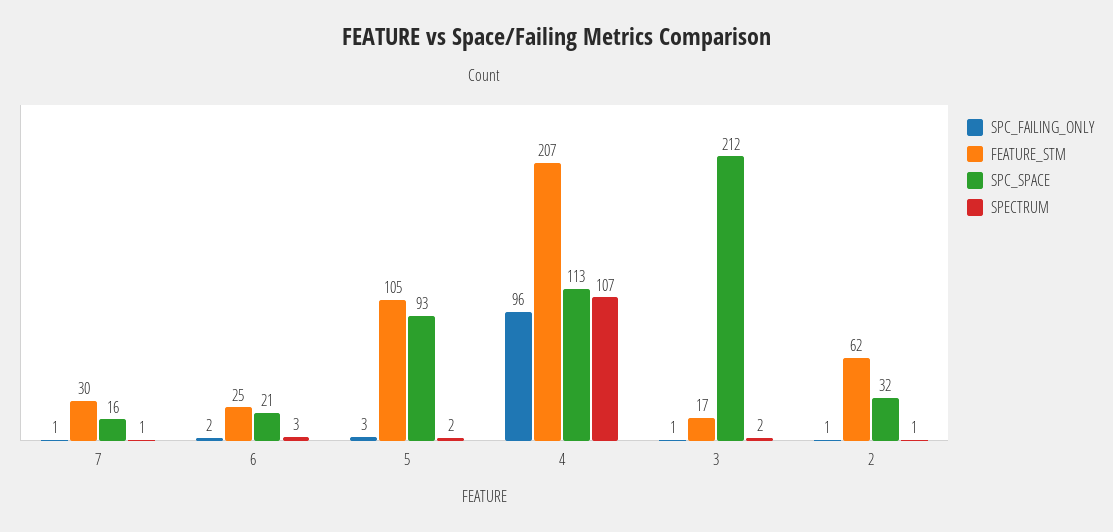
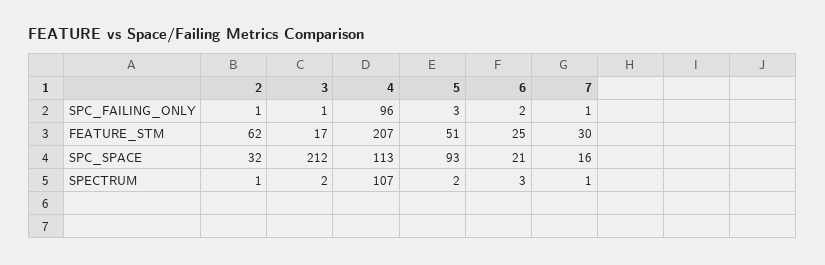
  {
    "SPC_FAILING_ONLY": {
      "7": 1,
      "6": 2,
      "5": 3,
      "4": 96,
      "3": 1,
      "2": 1
    },
    "FEATURE_STM": {
      "7": 30,
      "6": 25,
-     "5": 105,
+     "5": 51,
      "4": 207,
      "3": 17,
      "2": 62
    },
    "SPC_SPACE": {
      "7": 16,
      "6": 21,
      "5": 93,
      "4": 113,
      "3": 212,
      "2": 32
    },
    "SPECTRUM": {
      "7": 1,
      "6": 3,
      "5": 2,
      "4": 107,
      "3": 2,
      "2": 1
    }
  }

